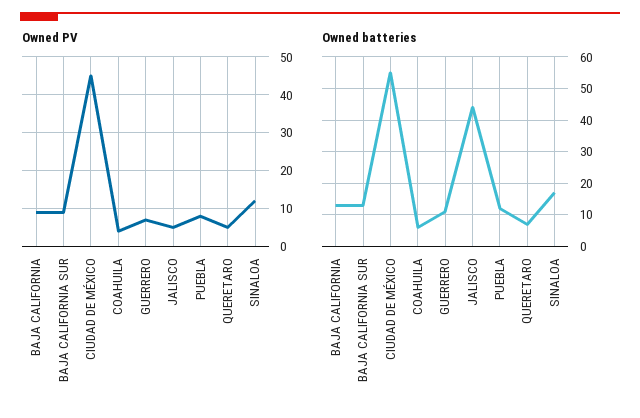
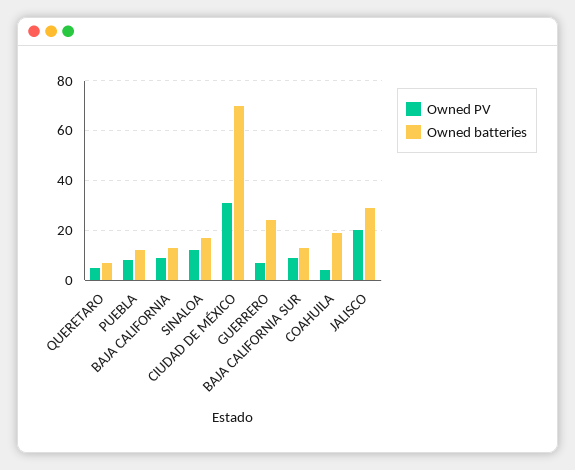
  {
    "Owned PV": {
      "BAJA CALIFORNIA": 10,
      "BAJA CALIFORNIA SUR": 10,
-     "CIUDAD DE MÉXICO": 45,
+     "CIUDAD DE MÉXICO": 30,
      "COAHUILA": 5,
      "GUERRERO": 5,
-     "JALISCO": 5,
+     "JALISCO": 20,
      "PUEBLA": 10,
      "QUERETARO": 5,
      "SINALOA": 10
    },
    "Owned batteries": {
      "BAJA CALIFORNIA": 15,
      "BAJA CALIFORNIA SUR": 15,
-     "CIUDAD DE MÉXICO": 55,
+     "CIUDAD DE MÉXICO": 70,
-     "COAHUILA": 5,
+     "COAHUILA": 20,
-     "GUERRERO": 10,
+     "GUERRERO": 25,
-     "JALISCO": 45,
+     "JALISCO": 30,
      "PUEBLA": 10,
      "QUERETARO": 5,
      "SINALOA": 15
    }
  }

